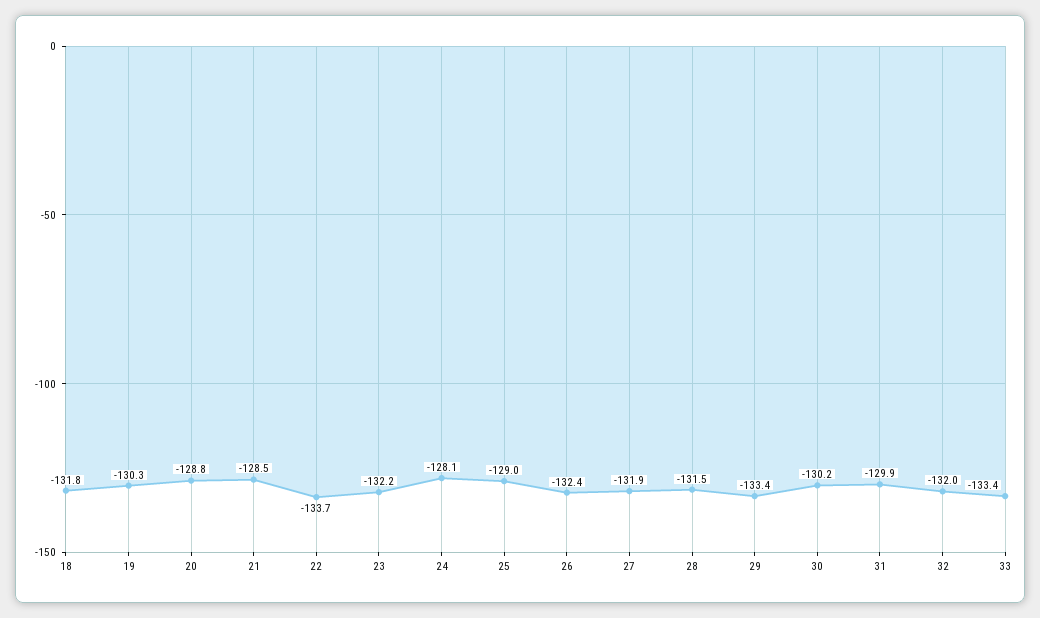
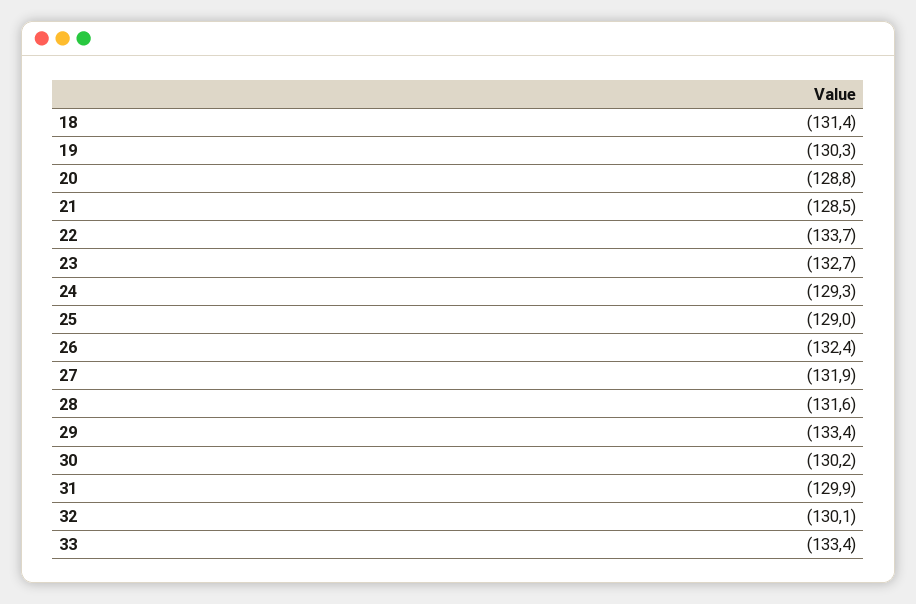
  {
-   "18": -131.8,
+   "18": -131.4,
    "19": -130.3,
    "20": -128.8,
    "21": -128.5,
    "22": -133.7,
-   "23": -132.2,
+   "23": -132.7,
-   "24": -128.1,
+   "24": -129.3,
    "25": -129,
    "26": -132.4,
    "27": -131.9,
-   "28": -131.5,
+   "28": -131.6,
    "29": -133.4,
    "30": -130.2,
    "31": -129.9,
-   "32": -132,
+   "32": -130.1,
    "33": -133.4
  }

